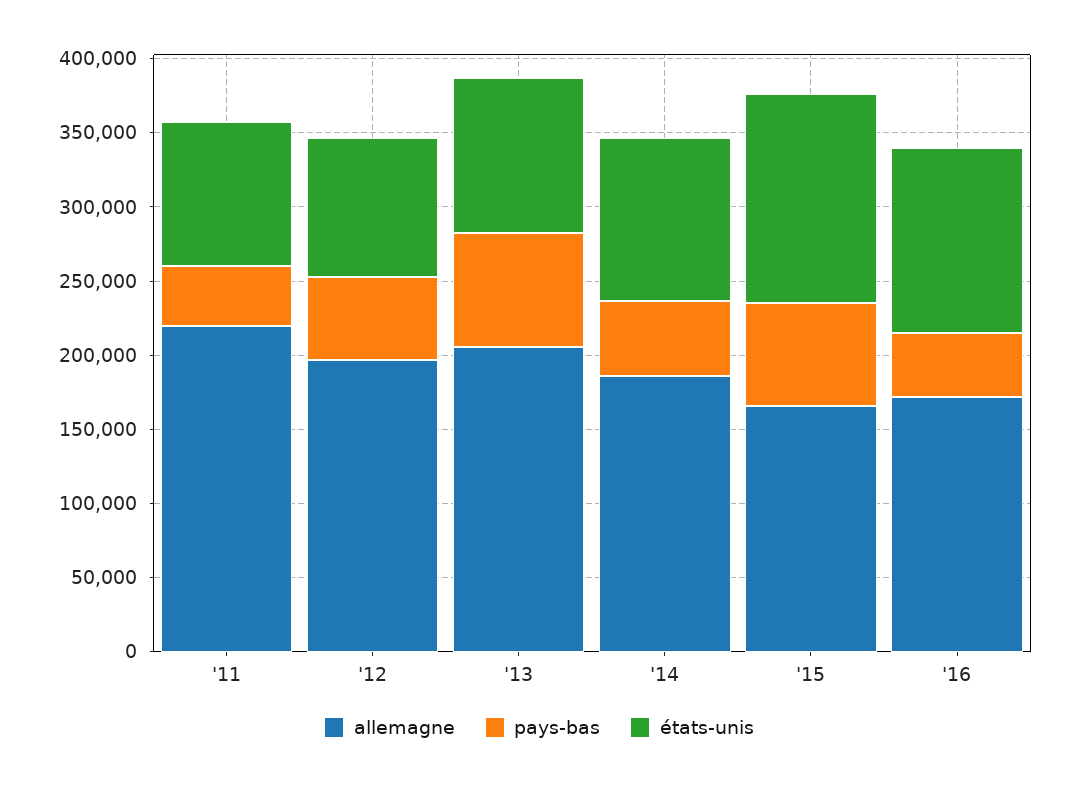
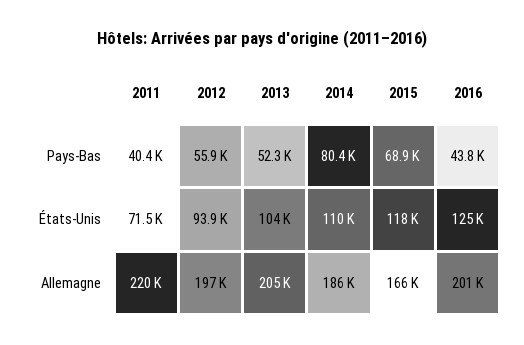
  {
    "allemagne": {
      "'11": 220000,
      "'12": 197000,
      "'13": 205000,
      "'14": 186000,
      "'15": 166000,
-     "'16": 170000
+     "'16": 201000
    },
    "pays-bas": {
      "'11": 40400,
      "'12": 55900,
-     "'13": 80000,
+     "'13": 52300,
-     "'14": 50000,
+     "'14": 80400,
      "'15": 68900,
      "'16": 43800
    },
    "états-unis": {
-     "'11": 100000,
+     "'11": 71500,
      "'12": 93900,
      "'13": 104000,
      "'14": 110000,
-     "'15": 140000,
+     "'15": 118000,
      "'16": 125000
    }
  }

